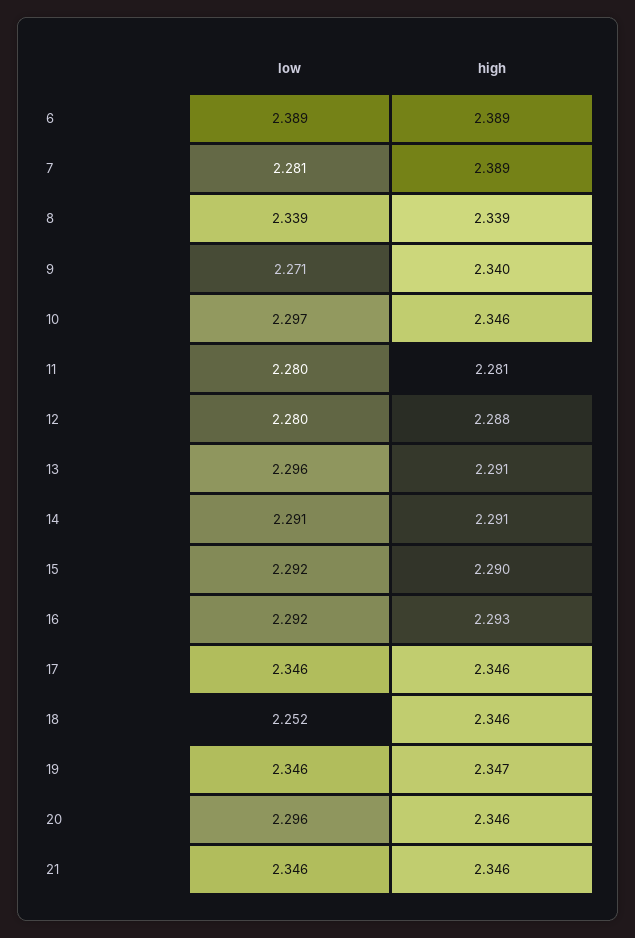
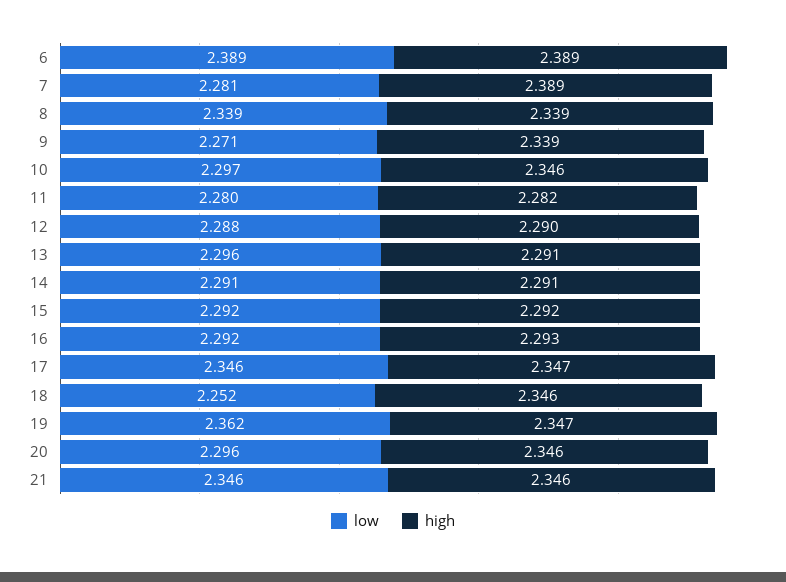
  {
    "low": {
      "6": 2.389,
      "7": 2.281,
      "8": 2.339,
      "9": 2.271,
      "10": 2.297,
      "11": 2.28,
-     "12": 2.28,
+     "12": 2.288,
      "13": 2.296,
      "14": 2.291,
      "15": 2.292,
      "16": 2.292,
      "17": 2.346,
      "18": 2.252,
-     "19": 2.346,
+     "19": 2.362,
      "20": 2.296,
      "21": 2.346
    },
    "high": {
      "6": 2.389,
      "7": 2.389,
      "8": 2.339,
-     "9": 2.34,
+     "9": 2.339,
      "10": 2.346,
-     "11": 2.281,
+     "11": 2.282,
-     "12": 2.288,
+     "12": 2.29,
      "13": 2.291,
      "14": 2.291,
-     "15": 2.29,
+     "15": 2.292,
      "16": 2.293,
-     "17": 2.346,
+     "17": 2.347,
      "18": 2.346,
      "19": 2.347,
      "20": 2.346,
      "21": 2.346
    }
  }

